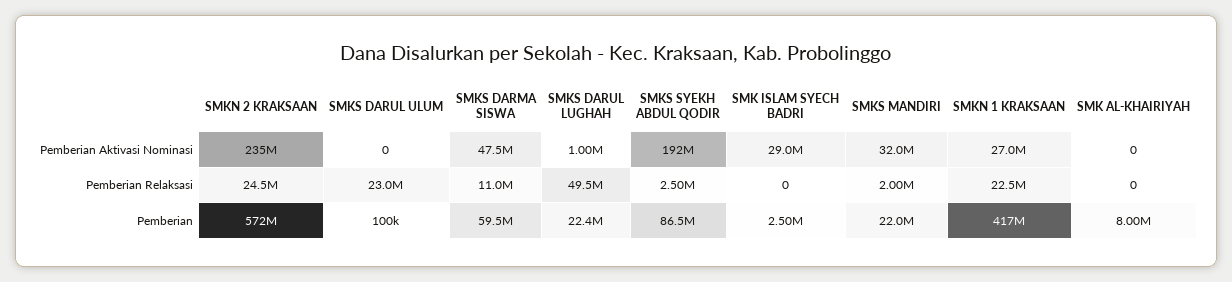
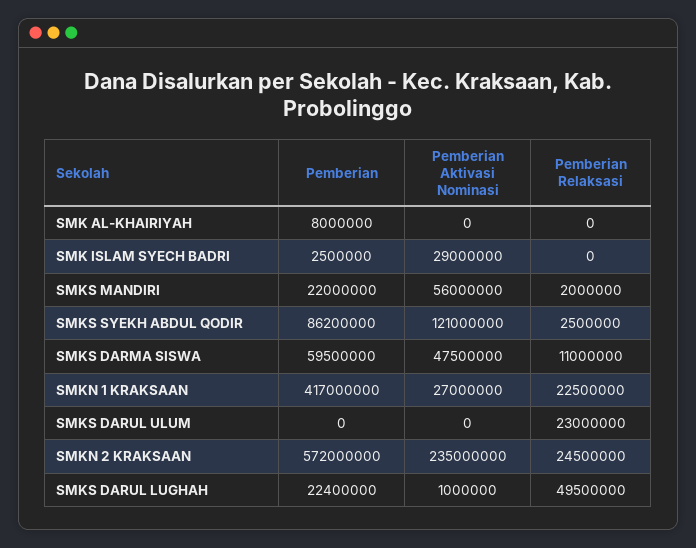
  {
    "SMKN 2 KRAKSAAN": {
      "Pemberian Aktivasi Nominasi": 235000000,
      "Pemberian Relaksasi": 24500000,
      "Pemberian": 572000000
    },
    "SMKS DARUL ULUM": {
      "Pemberian Aktivasi Nominasi": 0,
      "Pemberian Relaksasi": 23000000,
-     "Pemberian": 100000
+     "Pemberian": 0
    },
    "SMKS DARMA SISWA": {
      "Pemberian Aktivasi Nominasi": 47500000,
      "Pemberian Relaksasi": 11000000,
      "Pemberian": 59500000
    },
    "SMKS DARUL LUGHAH": {
      "Pemberian Aktivasi Nominasi": 1000000,
      "Pemberian Relaksasi": 49500000,
      "Pemberian": 22400000
    },
    "SMKS SYEKH ABDUL QODIR": {
-     "Pemberian Aktivasi Nominasi": 192000000,
+     "Pemberian Aktivasi Nominasi": 121000000,
      "Pemberian Relaksasi": 2500000,
-     "Pemberian": 86500000
+     "Pemberian": 86200000
    },
    "SMK ISLAM SYECH BADRI": {
      "Pemberian Aktivasi Nominasi": 29000000,
      "Pemberian Relaksasi": 0,
      "Pemberian": 2500000
    },
    "SMKS MANDIRI": {
-     "Pemberian Aktivasi Nominasi": 32000000,
+     "Pemberian Aktivasi Nominasi": 56000000,
      "Pemberian Relaksasi": 2000000,
      "Pemberian": 22000000
    },
    "SMKN 1 KRAKSAAN": {
      "Pemberian Aktivasi Nominasi": 27000000,
      "Pemberian Relaksasi": 22500000,
      "Pemberian": 417000000
    },
    "SMK AL-KHAIRIYAH": {
      "Pemberian Aktivasi Nominasi": 0,
      "Pemberian Relaksasi": 0,
      "Pemberian": 8000000
    }
  }

